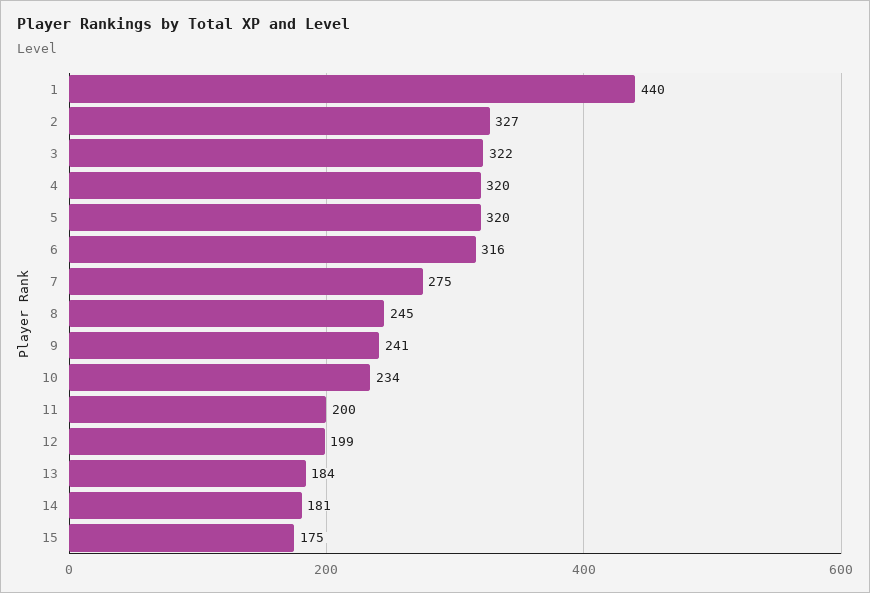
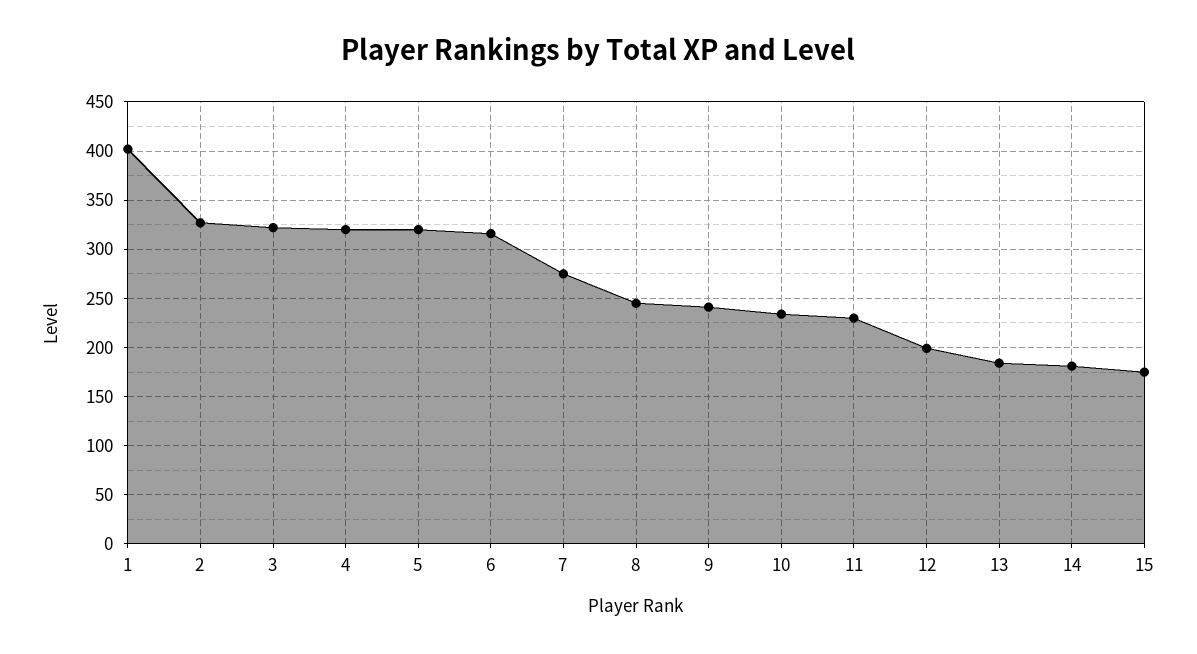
  {
-   "1": 440,
+   "1": 400,
    "2": 327,
    "3": 322,
    "4": 320,
    "5": 320,
    "6": 316,
    "7": 275,
    "8": 245,
    "9": 241,
    "10": 234,
-   "11": 200,
+   "11": 230,
    "12": 199,
    "13": 184,
    "14": 181,
    "15": 175
  }

